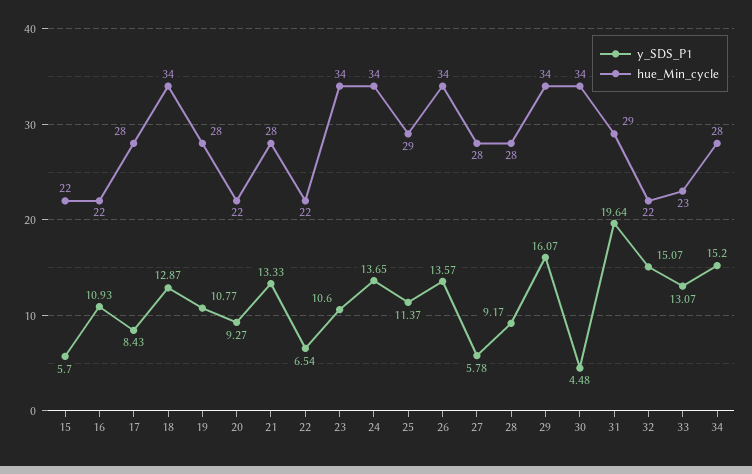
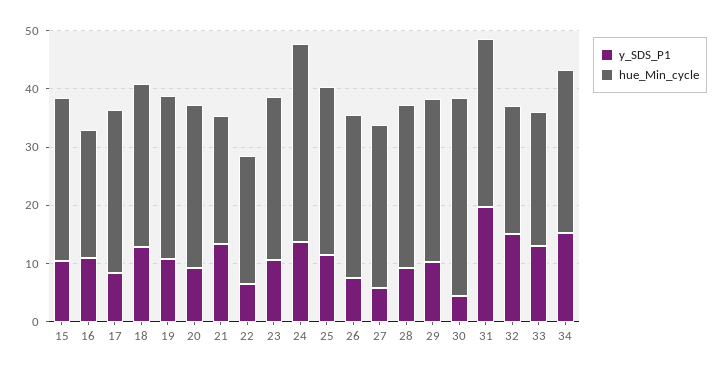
  {
    "y_SDS_P1": {
-     "15": 5.7,
+     "15": 10,
      "16": 10.93,
      "17": 8.43,
      "18": 12.87,
      "19": 10.77,
      "20": 9.27,
      "21": 13.33,
      "22": 6.54,
      "23": 10.6,
      "24": 13.65,
      "25": 11.37,
-     "26": 13.57,
+     "26": 8,
      "27": 5.78,
      "28": 9.17,
-     "29": 16.07,
+     "29": 10,
      "30": 4.48,
      "31": 19.64,
      "32": 15.07,
      "33": 13.07,
      "34": 15.2
    },
    "hue_Min_cycle": {
-     "15": 22,
+     "15": 28,
      "16": 22,
      "17": 28,
-     "18": 34,
+     "18": 28,
      "19": 28,
-     "20": 22,
+     "20": 28,
-     "21": 28,
+     "21": 22,
      "22": 22,
-     "23": 34,
+     "23": 28,
      "24": 34,
      "25": 29,
-     "26": 34,
+     "26": 28,
      "27": 28,
      "28": 28,
-     "29": 34,
+     "29": 28,
      "30": 34,
      "31": 29,
      "32": 22,
      "33": 23,
      "34": 28
    }
  }

